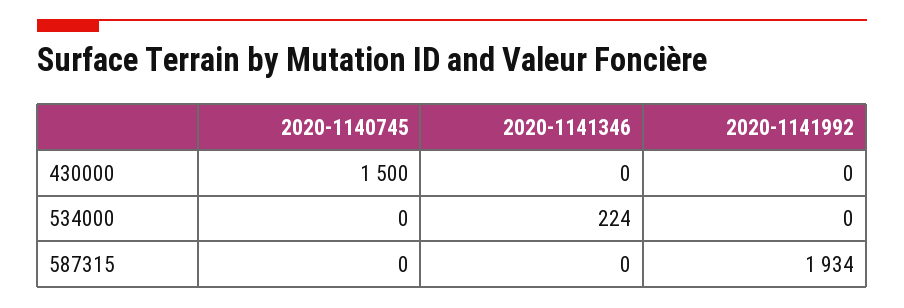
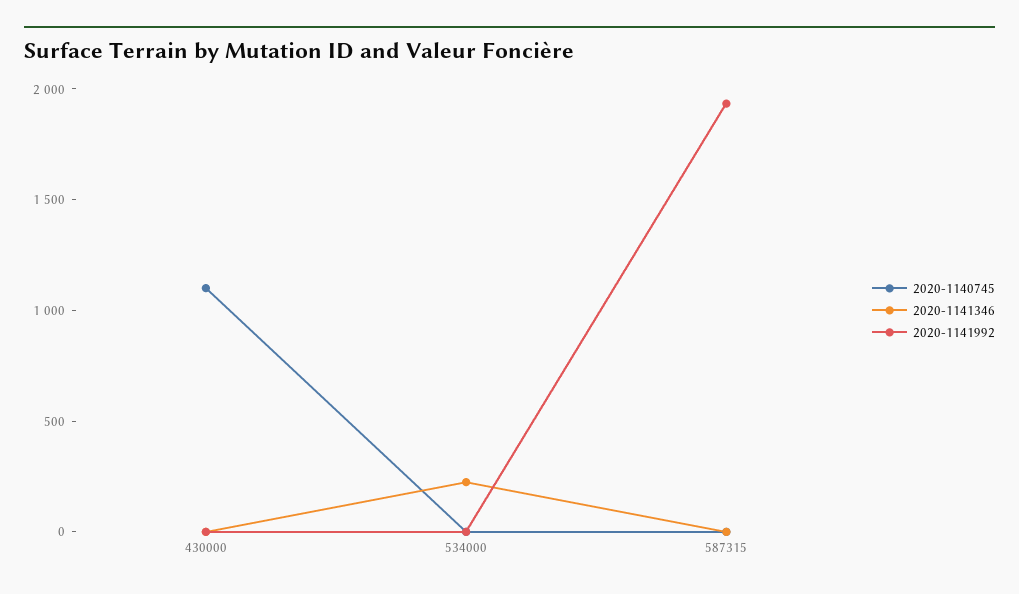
  {
    "2020-1140745": {
-     "430000": 1500,
+     "430000": 1100,
      "534000": 0,
      "587315": 0
    },
    "2020-1141346": {
      "430000": 0,
      "534000": 224,
      "587315": 0
    },
    "2020-1141992": {
      "430000": 0,
      "534000": 0,
      "587315": 1934
    }
  }

